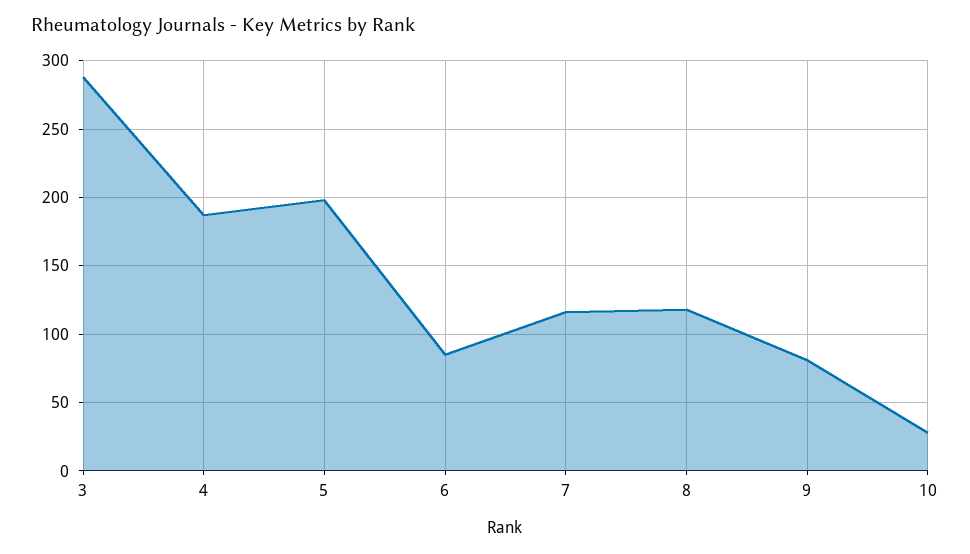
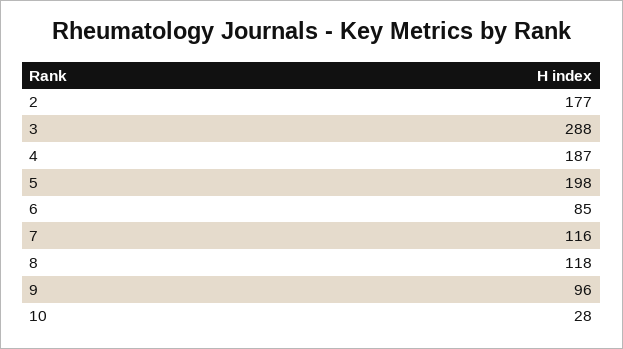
  {
    "3": 288,
    "4": 187,
    "5": 198,
    "6": 85,
    "7": 116,
    "8": 118,
-   "9": 80,
+   "9": 96,
-   "10": 28
+   "10": 28,
+   "2": 177
  }

